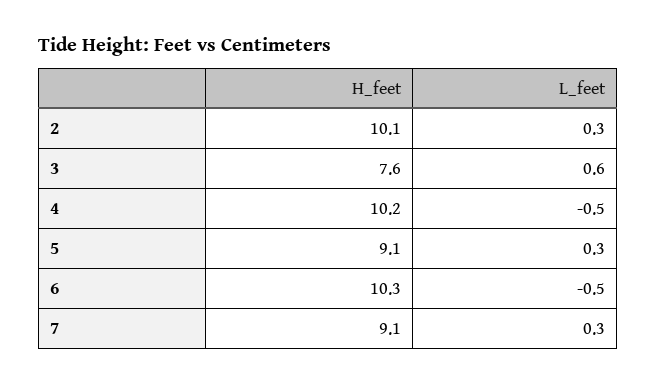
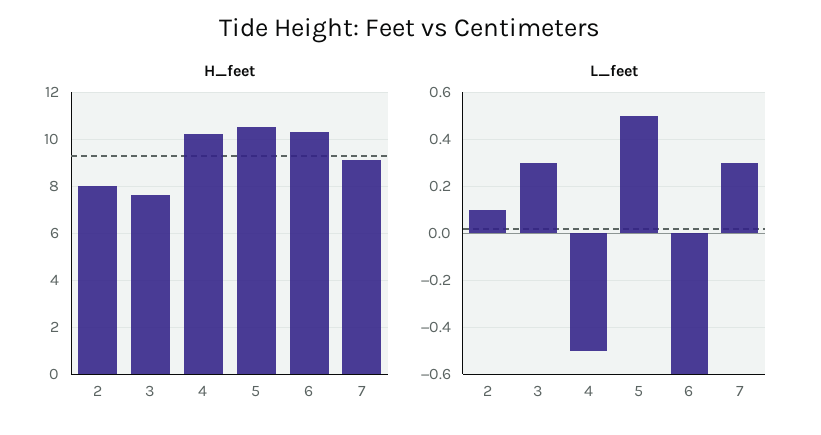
  {
    "H_feet": {
-     "2": 10.1,
+     "2": 8,
      "3": 7.6,
      "4": 10.2,
-     "5": 9.1,
+     "5": 10.5,
      "6": 10.3,
      "7": 9.1
    },
    "L_feet": {
-     "2": 0.3,
+     "2": 0.1,
-     "3": 0.6,
+     "3": 0.3,
      "4": -0.5,
-     "5": 0.3,
+     "5": 0.5,
-     "6": -0.5,
+     "6": -0.6,
      "7": 0.3
    }
  }

